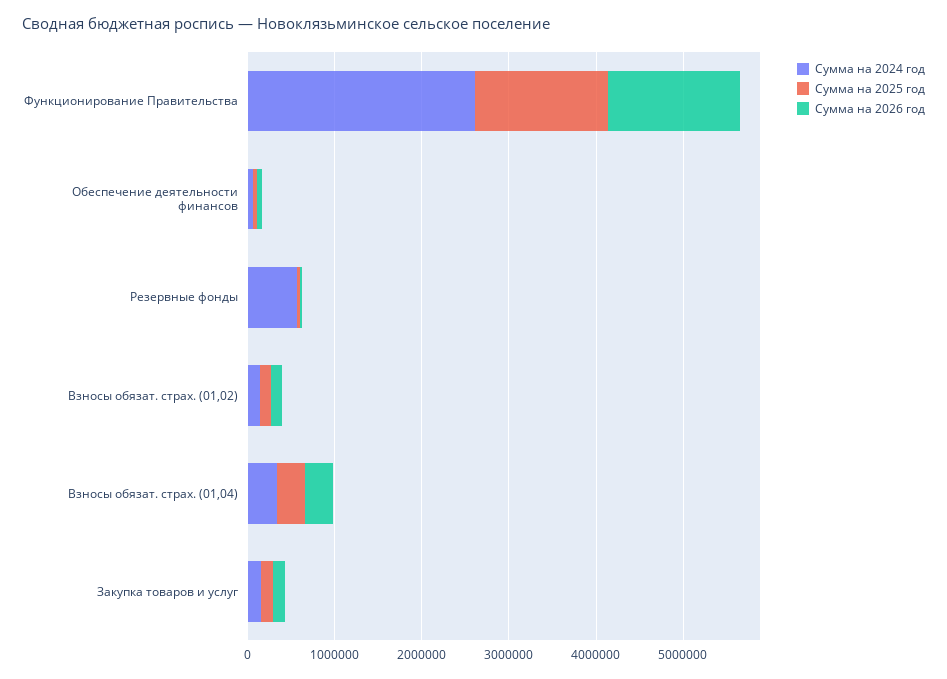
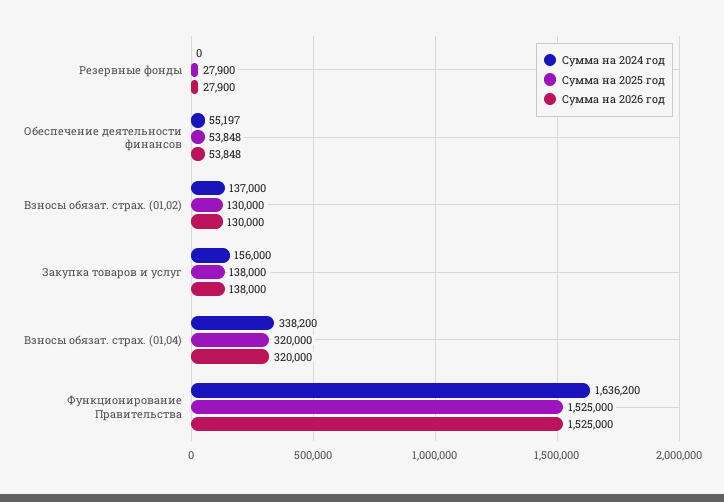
  {
    "Сумма на 2024 год": {
-     "Функционирование Правительства": 2600000,
+     "Функционирование Правительства": 1636200,
      "Обеспечение деятельности финансов": 55197,
-     "Резервные фонды": 600000,
+     "Резервные фонды": 0,
      "Взносы обязат. страх. (01,02)": 137000,
      "Взносы обязат. страх. (01,04)": 338200,
      "Закупка товаров и услуг": 156000
    },
    "Сумма на 2025 год": {
      "Функционирование Правительства": 1525000,
      "Обеспечение деятельности финансов": 53848,
      "Резервные фонды": 27900,
      "Взносы обязат. страх. (01,02)": 130000,
      "Взносы обязат. страх. (01,04)": 320000,
      "Закупка товаров и услуг": 138000
    },
    "Сумма на 2026 год": {
      "Функционирование Правительства": 1525000,
      "Обеспечение деятельности финансов": 53848,
      "Резервные фонды": 27900,
      "Взносы обязат. страх. (01,02)": 130000,
      "Взносы обязат. страх. (01,04)": 320000,
      "Закупка товаров и услуг": 138000
    }
  }

